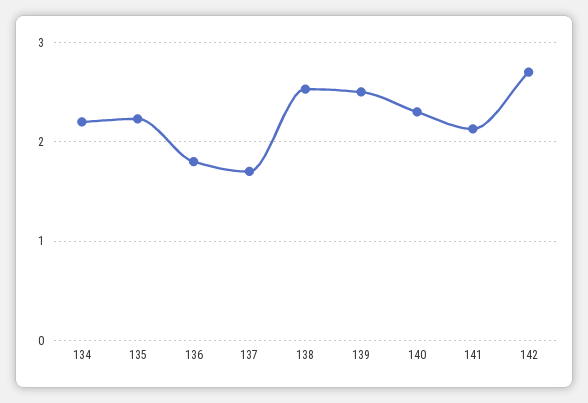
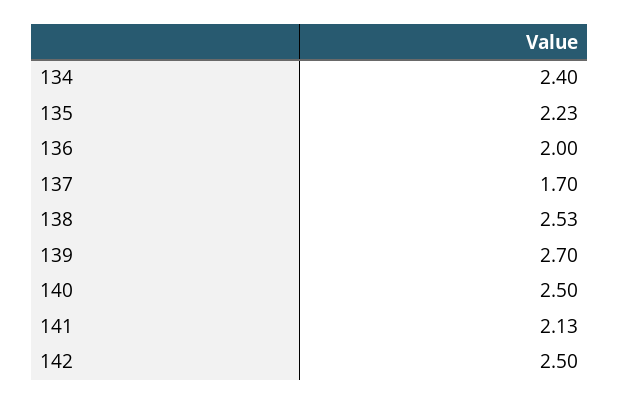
  {
-   "134": 2.2,
+   "134": 2.4,
    "135": 2.23,
-   "136": 1.8,
+   "136": 2,
    "137": 1.7,
    "138": 2.53,
-   "139": 2.5,
+   "139": 2.7,
-   "140": 2.3,
+   "140": 2.5,
    "141": 2.13,
-   "142": 2.7
+   "142": 2.5
  }

